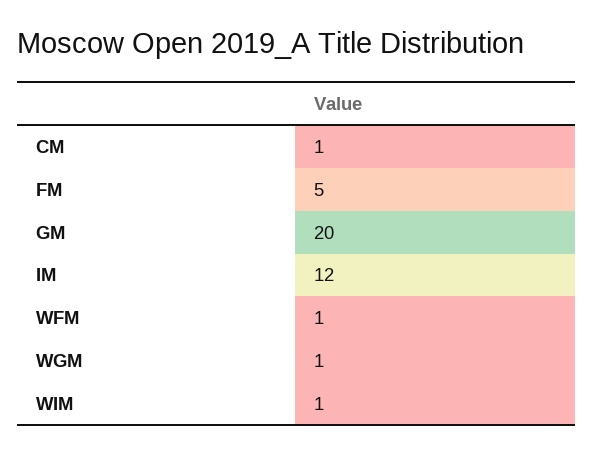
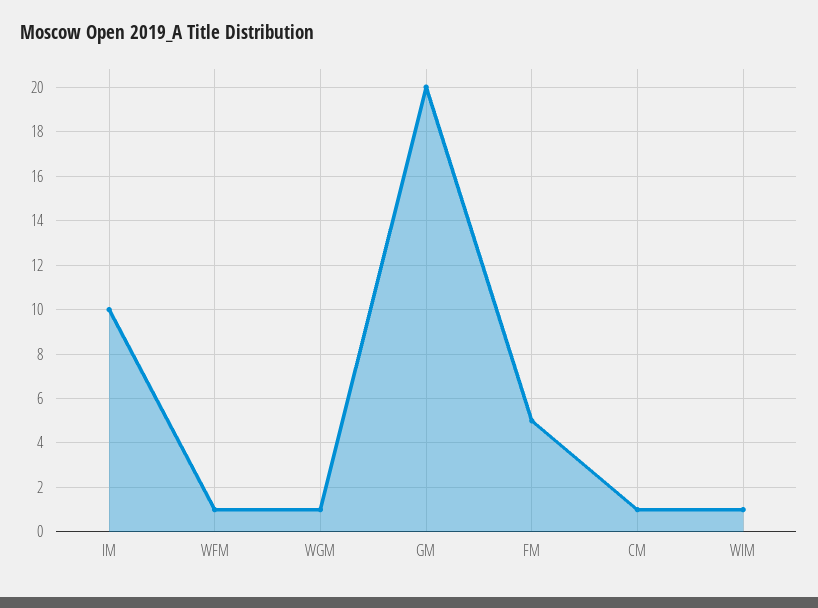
  {
    "CM": 1,
    "FM": 5,
    "GM": 20,
-   "IM": 12,
+   "IM": 10,
    "WFM": 1,
    "WGM": 1,
    "WIM": 1
  }

